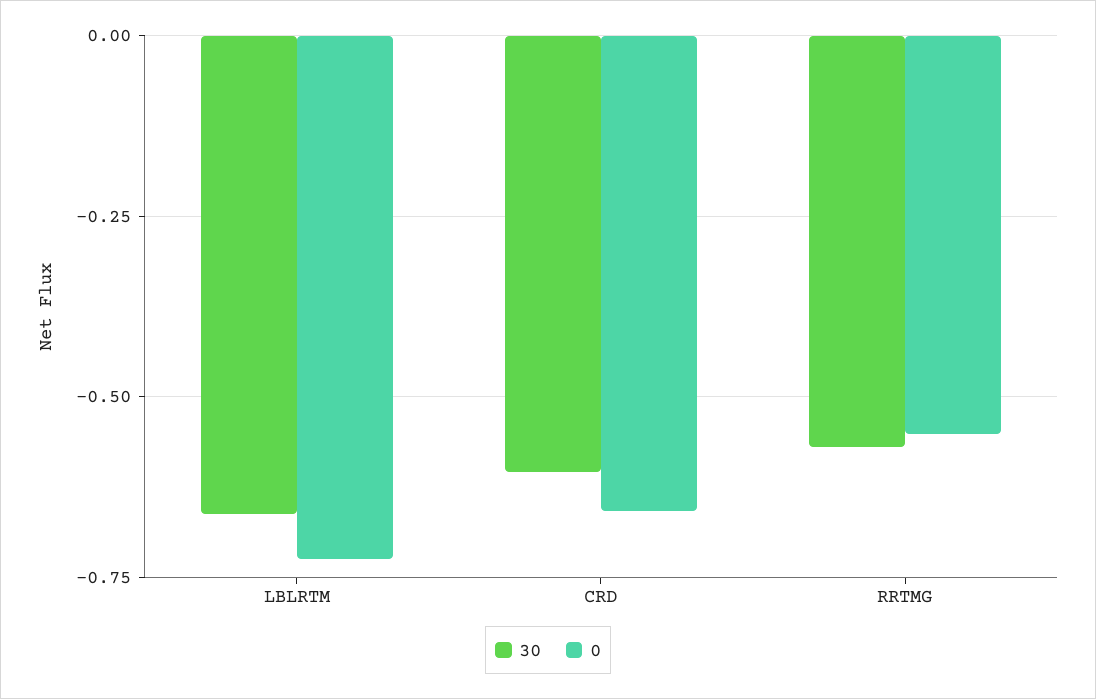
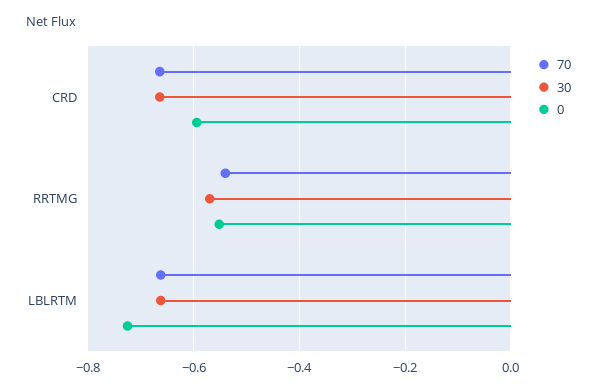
  {
    "30": {
      "LBLRTM": -0.66,
-     "CRD": -0.6,
+     "CRD": -0.66,
      "RRTMG": -0.56
    },
    "0": {
      "LBLRTM": -0.72,
-     "CRD": -0.65,
+     "CRD": -0.6,
      "RRTMG": -0.56
-   }
+   },
+   "70": {
+     "CRD": -0.66,
+     "RRTMG": -0.54,
+     "LBLRTM": -0.66
+   }
  }

